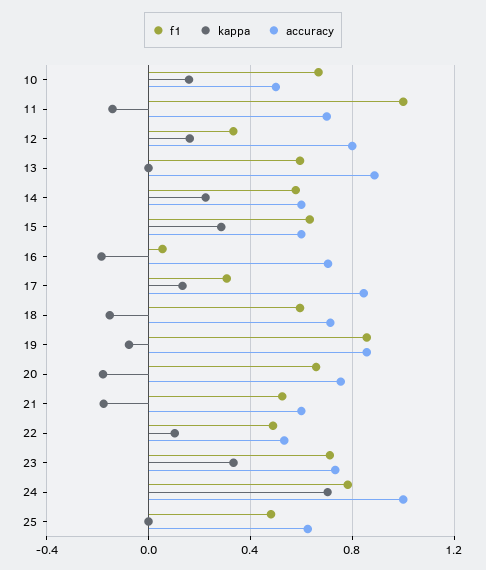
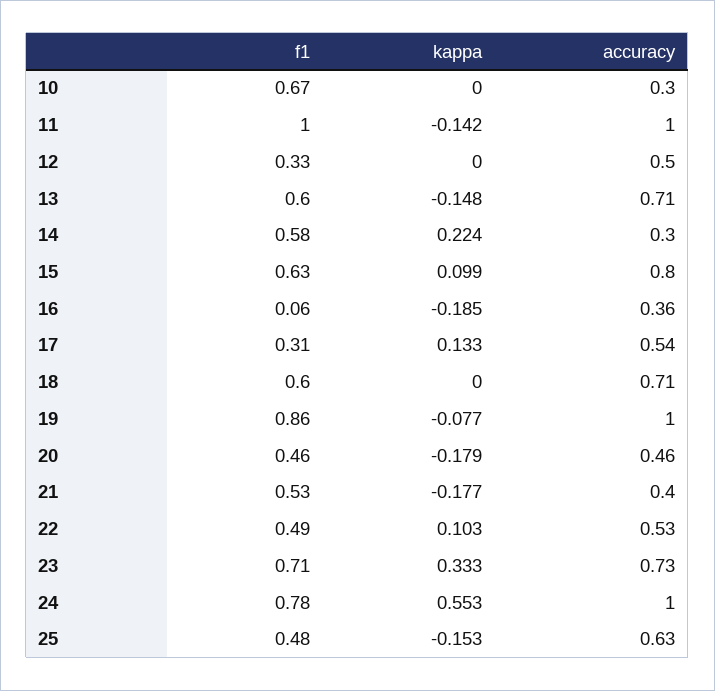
  {
    "f1": {
      "10": 0.67,
      "11": 1,
      "12": 0.33,
      "13": 0.6,
      "14": 0.58,
      "15": 0.63,
      "16": 0.06,
      "17": 0.31,
      "18": 0.6,
      "19": 0.86,
-     "20": 0.65,
+     "20": 0.46,
      "21": 0.53,
      "22": 0.49,
      "23": 0.71,
      "24": 0.78,
      "25": 0.48
    },
    "kappa": {
-     "10": 0.15,
+     "10": 0,
      "11": -0.142,
-     "12": 0.15,
+     "12": 0,
-     "13": 0,
+     "13": -0.148,
      "14": 0.224,
-     "15": 0.3,
+     "15": 0.099,
      "16": -0.185,
      "17": 0.133,
-     "18": -0.15,
+     "18": 0,
      "19": -0.077,
      "20": -0.179,
      "21": -0.177,
      "22": 0.103,
      "23": 0.333,
-     "24": 0.7,
+     "24": 0.553,
-     "25": 0
+     "25": -0.153
    },
    "accuracy": {
-     "10": 0.5,
+     "10": 0.3,
-     "11": 0.7,
+     "11": 1,
-     "12": 0.8,
+     "12": 0.5,
-     "13": 0.9,
+     "13": 0.71,
-     "14": 0.6,
+     "14": 0.3,
-     "15": 0.6,
+     "15": 0.8,
-     "16": 0.7,
+     "16": 0.36,
-     "17": 0.85,
+     "17": 0.54,
      "18": 0.71,
-     "19": 0.85,
+     "19": 1,
-     "20": 0.75,
+     "20": 0.46,
-     "21": 0.6,
+     "21": 0.4,
      "22": 0.53,
      "23": 0.73,
      "24": 1,
      "25": 0.63
    }
  }

